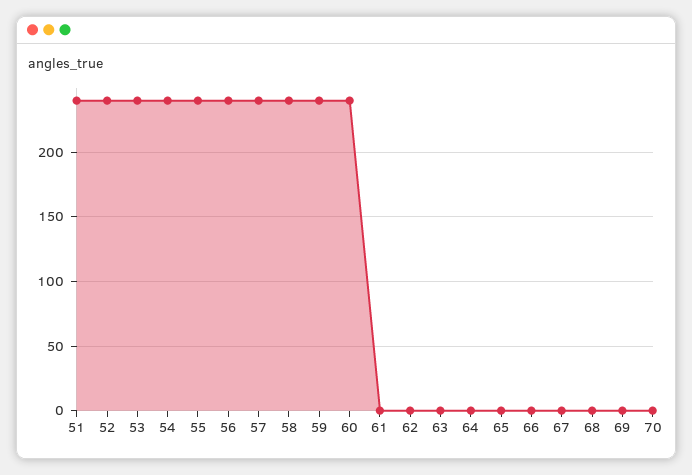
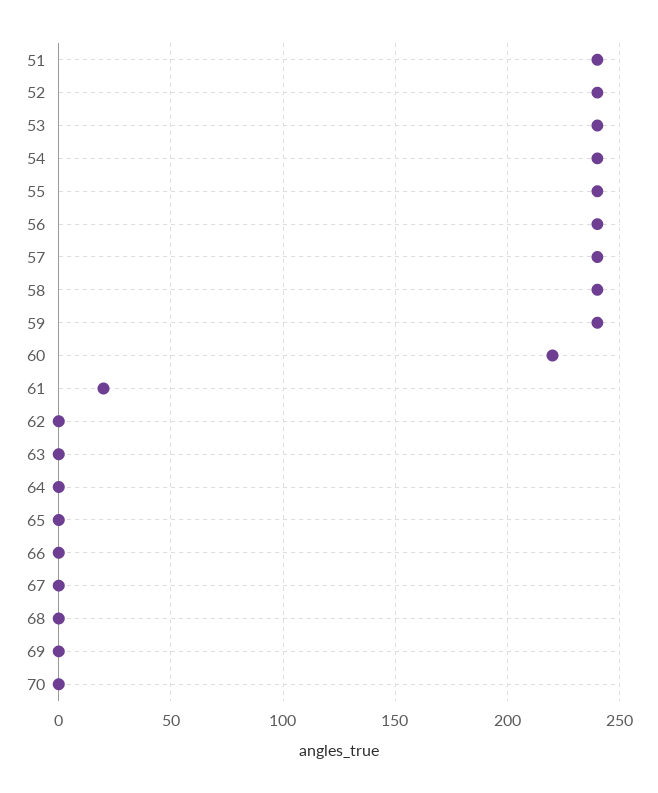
  {
    "51": 240,
    "52": 240,
    "53": 240,
    "54": 240,
    "55": 240,
    "56": 240,
    "57": 240,
    "58": 240,
    "59": 240,
-   "60": 240,
+   "60": 220,
-   "61": 0,
+   "61": 20,
    "62": 0,
    "63": 0,
    "64": 0,
    "65": 0,
    "66": 0,
    "67": 0,
    "68": 0,
    "69": 0,
    "70": 0
  }

